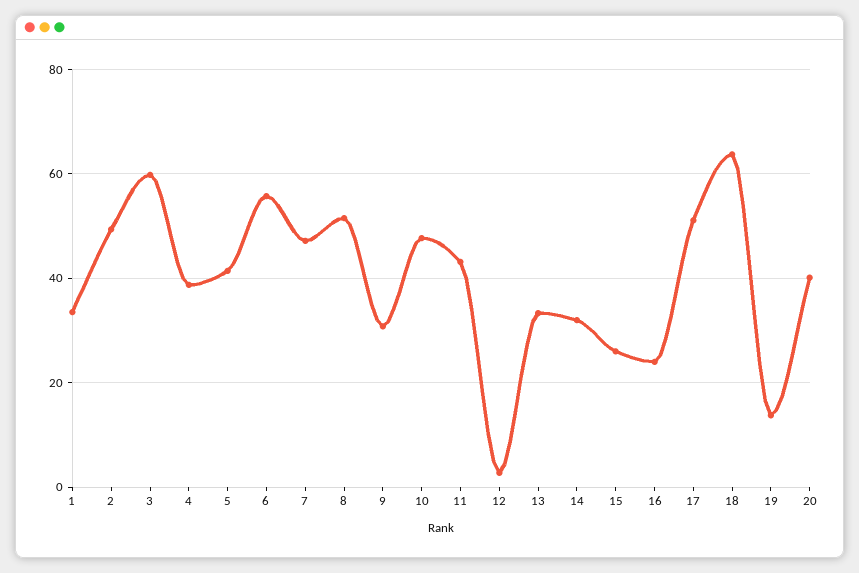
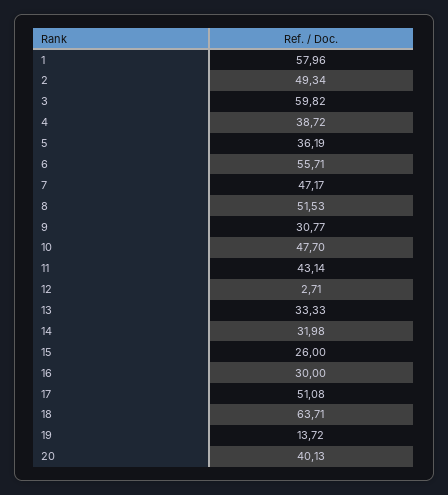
  {
-   "1": 34,
+   "1": 57.96,
    "2": 49.34,
    "3": 59.82,
    "4": 38.72,
-   "5": 42,
+   "5": 36.19,
    "6": 55.71,
    "7": 47.17,
    "8": 51.53,
    "9": 30.77,
    "10": 47.7,
    "11": 43.14,
    "12": 2.71,
    "13": 33.33,
    "14": 31.98,
    "15": 26,
-   "16": 24,
+   "16": 30,
    "17": 51.08,
    "18": 63.71,
    "19": 13.72,
    "20": 40.13
  }

